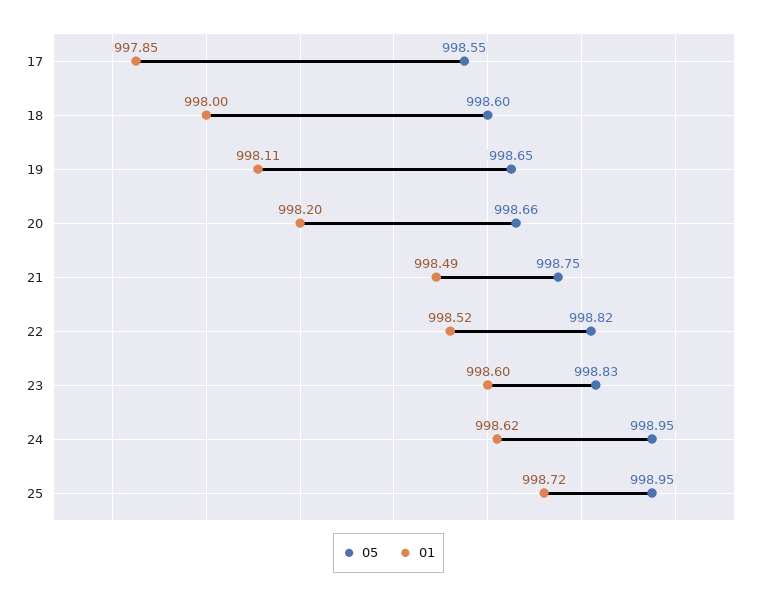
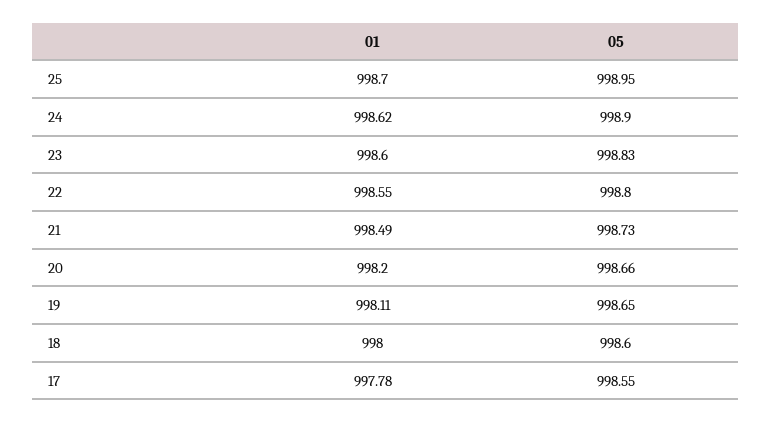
  {
    "05": {
      "17": 998.55,
      "18": 998.6,
      "19": 998.65,
      "20": 998.66,
-     "21": 998.75,
+     "21": 998.73,
-     "22": 998.82,
+     "22": 998.8,
      "23": 998.83,
-     "24": 998.95,
+     "24": 998.9,
      "25": 998.95
    },
    "01": {
-     "17": 997.85,
+     "17": 997.78,
      "18": 998,
      "19": 998.11,
      "20": 998.2,
      "21": 998.49,
-     "22": 998.52,
+     "22": 998.55,
      "23": 998.6,
      "24": 998.62,
-     "25": 998.72
+     "25": 998.7
    }
  }

